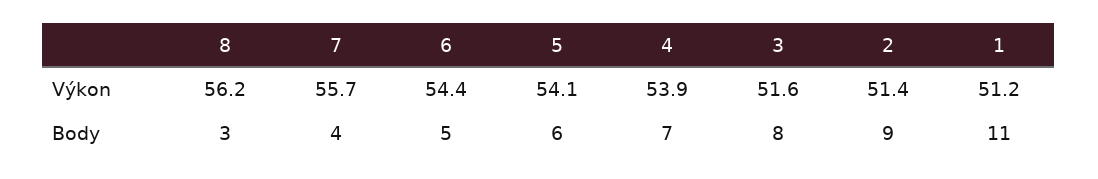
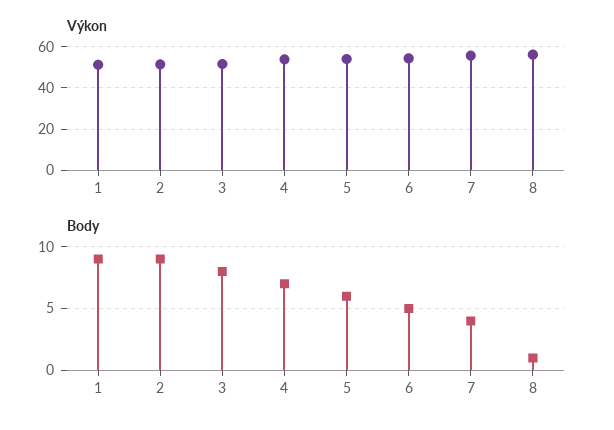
  {
    "Výkon": {
      "8": 56.2,
      "7": 55.7,
      "6": 54.4,
      "5": 54.1,
      "4": 53.9,
      "3": 51.6,
      "2": 51.4,
      "1": 51.2
    },
    "Body": {
-     "8": 3,
+     "8": 1,
      "7": 4,
      "6": 5,
      "5": 6,
      "4": 7,
      "3": 8,
      "2": 9,
-     "1": 11
+     "1": 9
    }
  }

